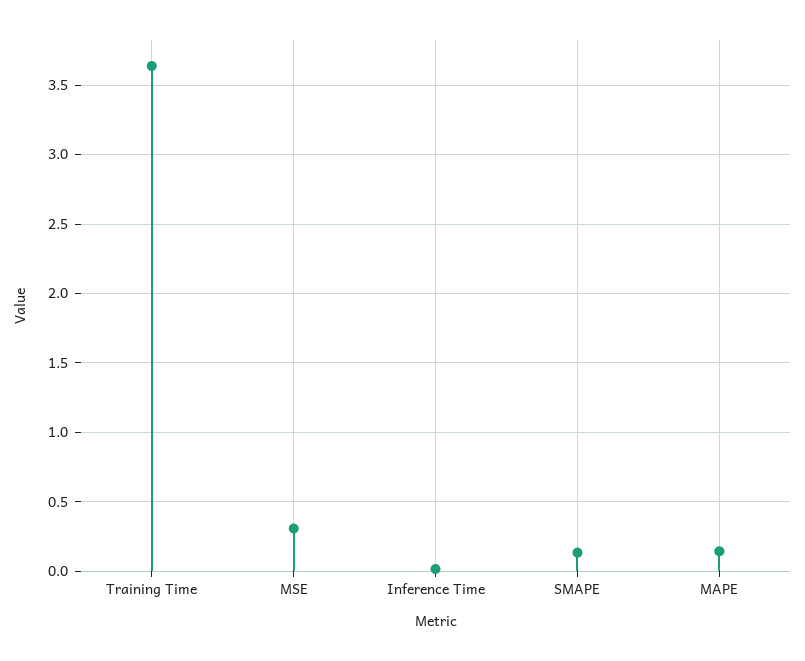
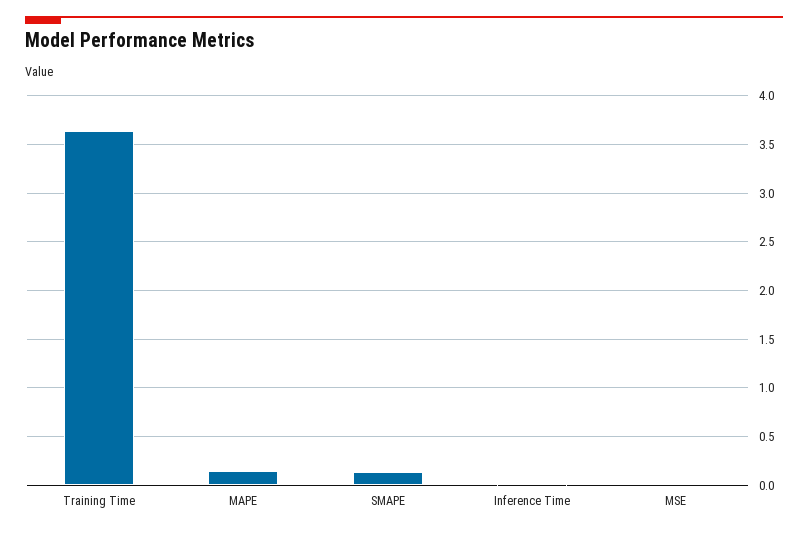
  {
    "Training Time": 3.65,
-   "MSE": 0.3,
+   "MSE": 0,
    "Inference Time": 0,
    "SMAPE": 0.15,
    "MAPE": 0.15
  }

